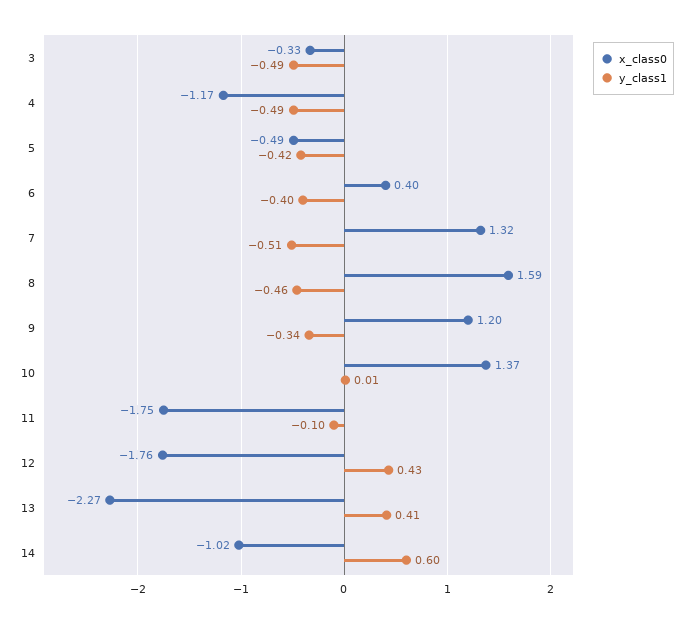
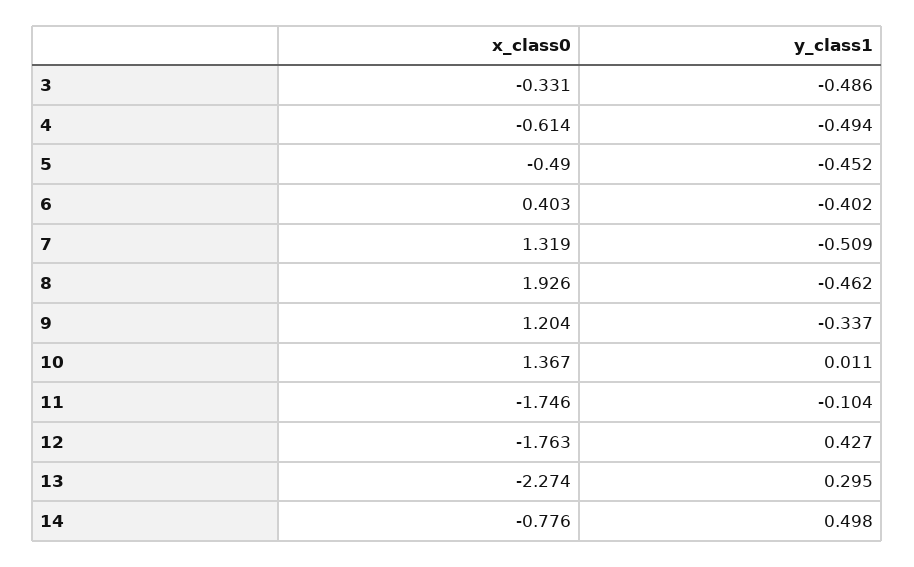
  {
    "x_class0": {
      "3": -0.331,
-     "4": -1.17,
+     "4": -0.614,
      "5": -0.49,
      "6": 0.403,
      "7": 1.319,
-     "8": 1.59,
+     "8": 1.926,
      "9": 1.204,
      "10": 1.367,
      "11": -1.746,
      "12": -1.763,
      "13": -2.274,
-     "14": -1.02
+     "14": -0.776
    },
    "y_class1": {
      "3": -0.486,
      "4": -0.494,
-     "5": -0.42,
+     "5": -0.452,
      "6": -0.402,
      "7": -0.509,
      "8": -0.462,
      "9": -0.337,
      "10": 0.011,
      "11": -0.104,
      "12": 0.427,
-     "13": 0.41,
+     "13": 0.295,
-     "14": 0.6
+     "14": 0.498
    }
  }

